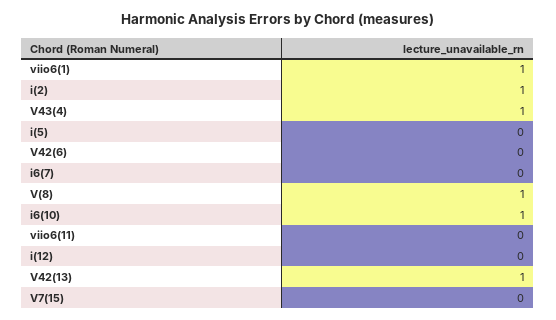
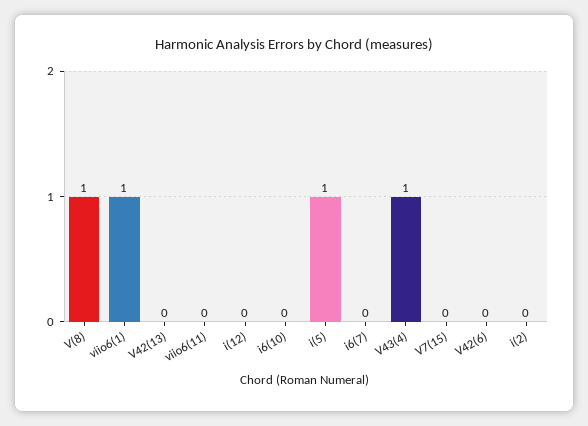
  {
    "viio6(1)": 1,
-   "i(2)": 1,
+   "i(2)": 0,
    "V43(4)": 1,
-   "i(5)": 0,
+   "i(5)": 1,
    "V42(6)": 0,
    "i6(7)": 0,
    "V(8)": 1,
-   "i6(10)": 1,
+   "i6(10)": 0,
    "viio6(11)": 0,
    "i(12)": 0,
-   "V42(13)": 1,
+   "V42(13)": 0,
    "V7(15)": 0
  }

